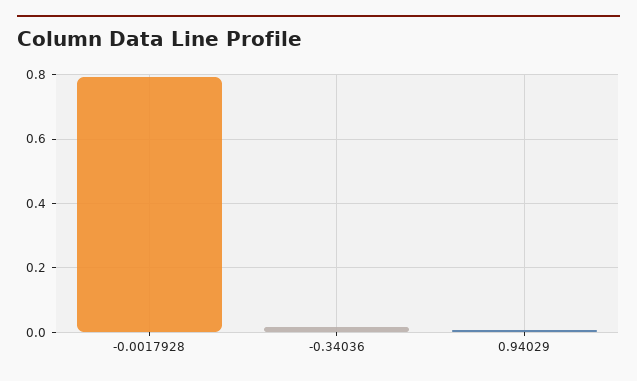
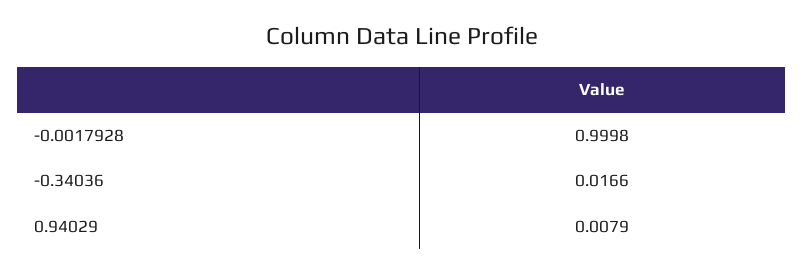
  {
-   "-0.0017928": 0.8,
+   "-0.0017928": 0.9998,
    "-0.34036": 0.0166,
    "0.94029": 0.0079
  }

